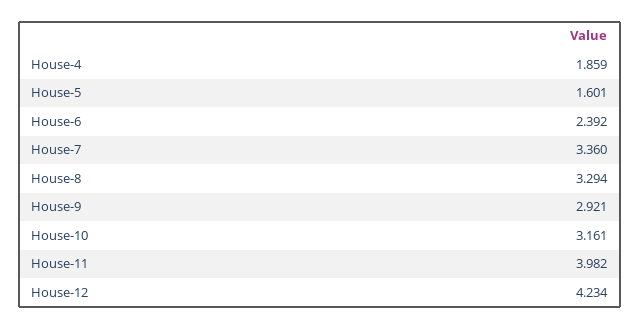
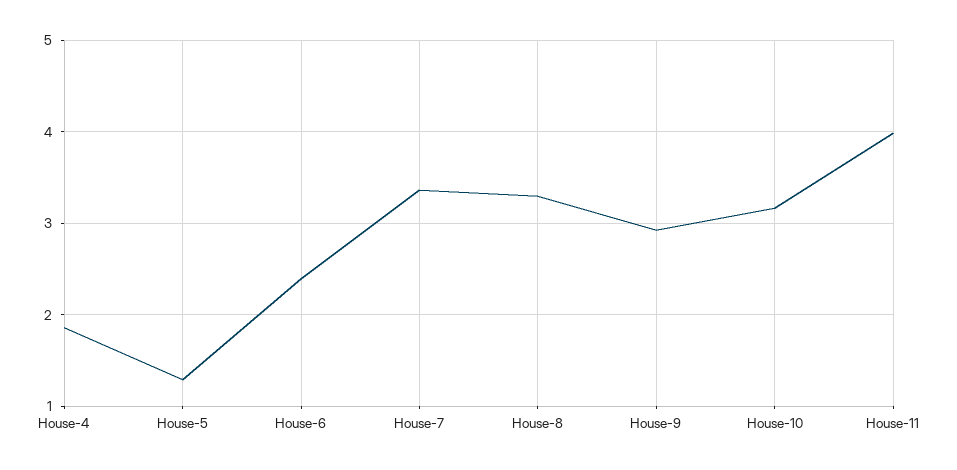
  {
    "House-4": 1.859,
-   "House-5": 1.601,
+   "House-5": 1.3,
    "House-6": 2.392,
    "House-7": 3.36,
    "House-8": 3.294,
    "House-9": 2.921,
    "House-10": 3.161,
-   "House-11": 3.982,
+   "House-11": 3.982
-   "House-12": 4.234
  }

